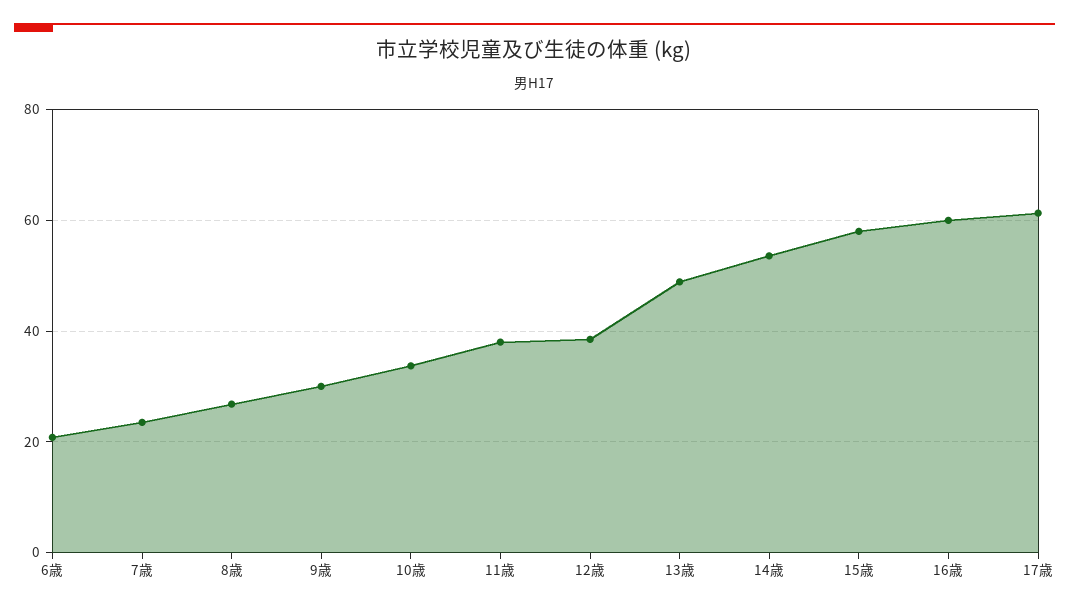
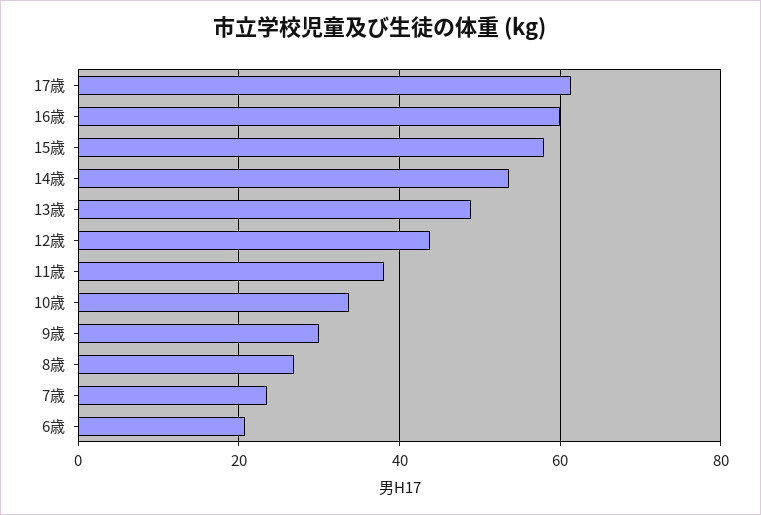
  {
    "6歳": 20,
    "7歳": 24,
    "8歳": 26,
    "9歳": 30,
    "10歳": 34,
    "11歳": 38,
-   "12歳": 38,
+   "12歳": 44,
    "13歳": 48,
    "14歳": 54,
    "15歳": 58,
    "16歳": 60,
    "17歳": 62
  }

